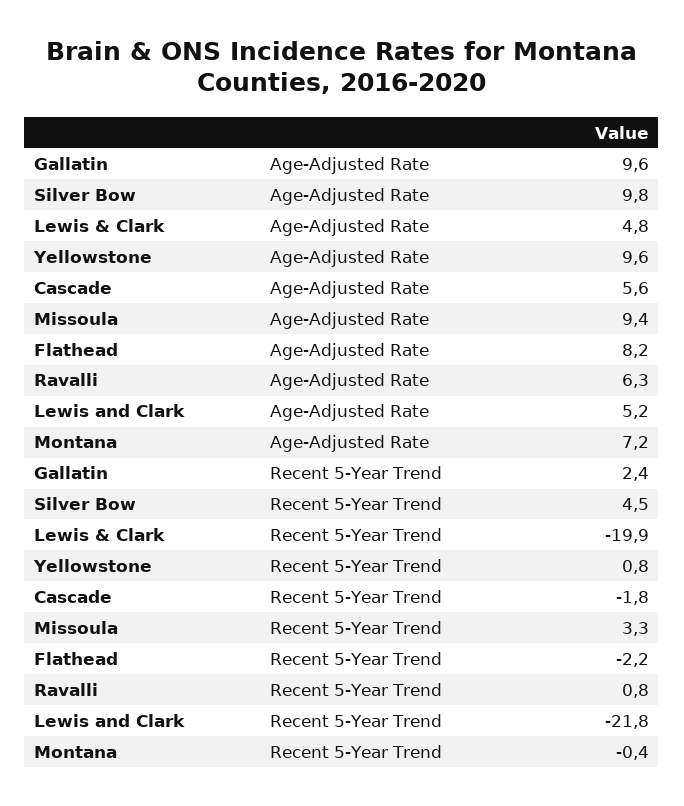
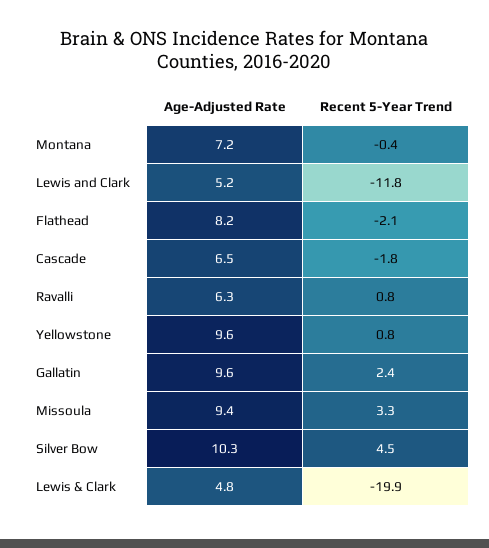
  {
    "Gallatin": {
      "Age-Adjusted Rate": 9.6,
      "Recent 5-Year Trend": 2.4
    },
    "Silver Bow": {
-     "Age-Adjusted Rate": 9.8,
+     "Age-Adjusted Rate": 10.3,
      "Recent 5-Year Trend": 4.5
    },
    "Lewis & Clark": {
      "Age-Adjusted Rate": 4.8,
      "Recent 5-Year Trend": -19.9
    },
    "Yellowstone": {
      "Age-Adjusted Rate": 9.6,
      "Recent 5-Year Trend": 0.8
    },
    "Cascade": {
-     "Age-Adjusted Rate": 5.6,
+     "Age-Adjusted Rate": 6.5,
      "Recent 5-Year Trend": -1.8
    },
    "Missoula": {
      "Age-Adjusted Rate": 9.4,
      "Recent 5-Year Trend": 3.3
    },
    "Flathead": {
      "Age-Adjusted Rate": 8.2,
-     "Recent 5-Year Trend": -2.2
+     "Recent 5-Year Trend": -2.1
    },
    "Ravalli": {
      "Age-Adjusted Rate": 6.3,
      "Recent 5-Year Trend": 0.8
    },
    "Lewis and Clark": {
      "Age-Adjusted Rate": 5.2,
-     "Recent 5-Year Trend": -21.8
+     "Recent 5-Year Trend": -11.8
    },
    "Montana": {
      "Age-Adjusted Rate": 7.2,
      "Recent 5-Year Trend": -0.4
    }
  }

